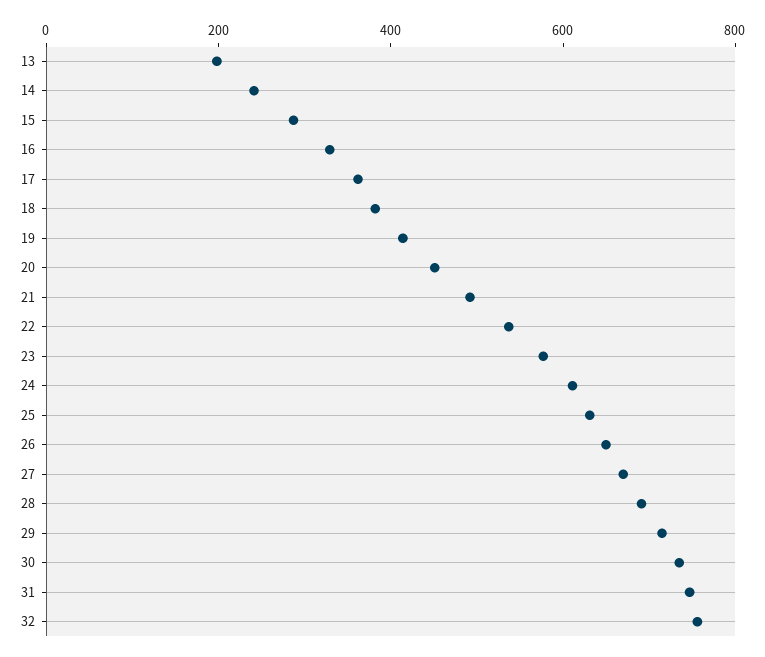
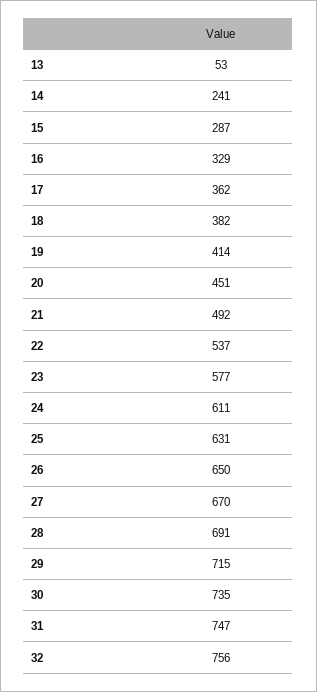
  {
-   "13": 200,
+   "13": 53,
    "14": 241,
    "15": 287,
    "16": 329,
    "17": 362,
    "18": 382,
    "19": 414,
    "20": 451,
    "21": 492,
    "22": 537,
    "23": 577,
    "24": 611,
    "25": 631,
    "26": 650,
    "27": 670,
    "28": 691,
    "29": 715,
    "30": 735,
    "31": 747,
    "32": 756
  }

